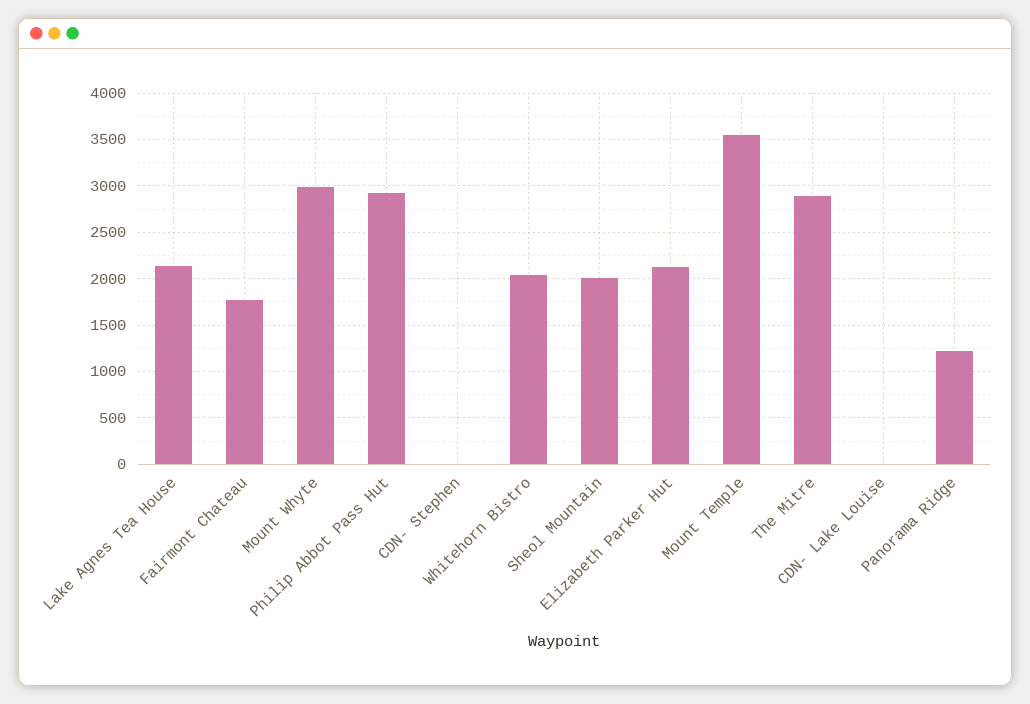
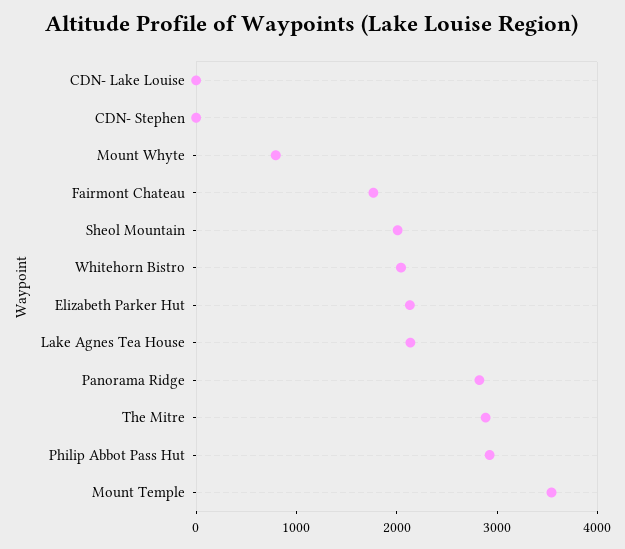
  {
    "Lake Agnes Tea House": 2100,
    "Fairmont Chateau": 1800,
-   "Mount Whyte": 3000,
+   "Mount Whyte": 800,
    "Philip Abbot Pass Hut": 2900,
    "CDN- Stephen": 0,
    "Whitehorn Bistro": 2000,
    "Sheol Mountain": 2000,
    "Elizabeth Parker Hut": 2100,
    "Mount Temple": 3500,
    "The Mitre": 2900,
    "CDN- Lake Louise": 0,
-   "Panorama Ridge": 1200
+   "Panorama Ridge": 2800
  }

